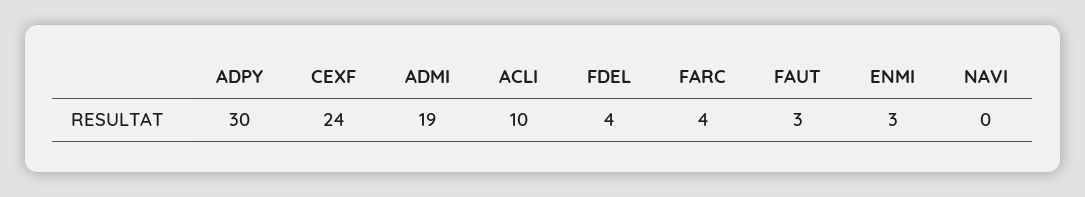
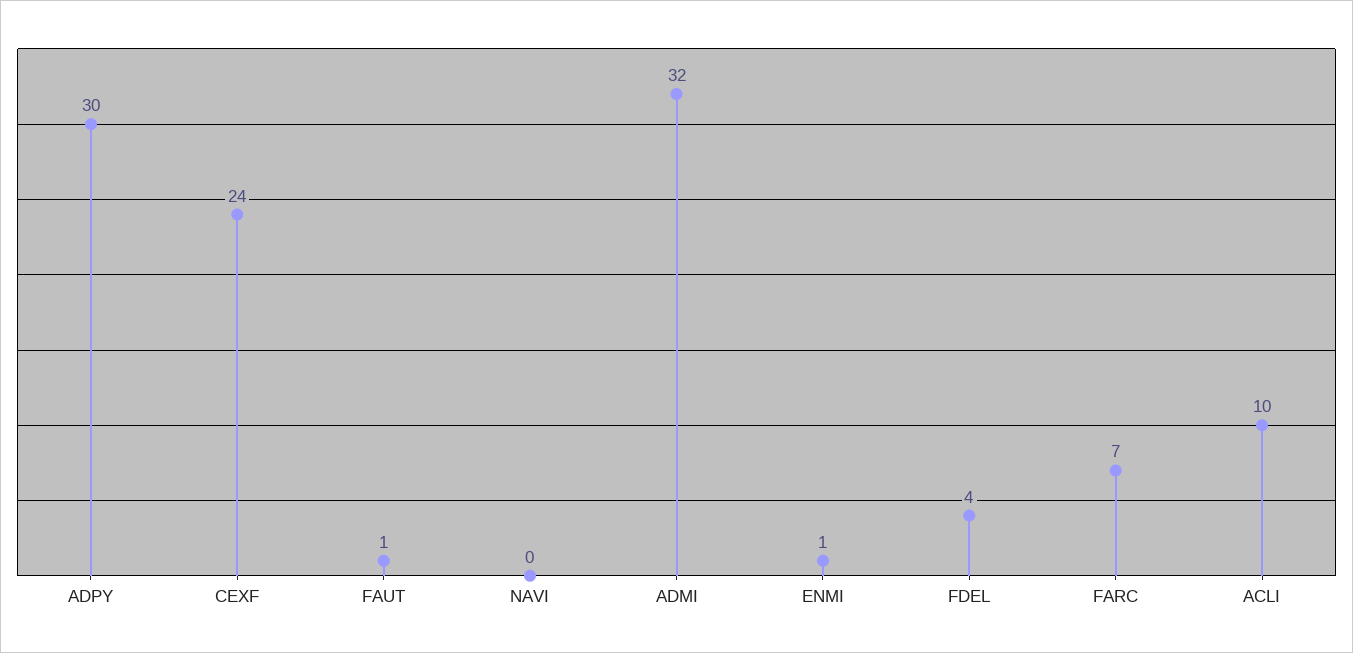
  {
    "ADPY": 30,
    "CEXF": 24,
-   "ADMI": 19,
+   "ADMI": 32,
    "ACLI": 10,
    "FDEL": 4,
-   "FARC": 4,
+   "FARC": 7,
-   "FAUT": 3,
+   "FAUT": 1,
-   "ENMI": 3,
+   "ENMI": 1,
    "NAVI": 0
  }

